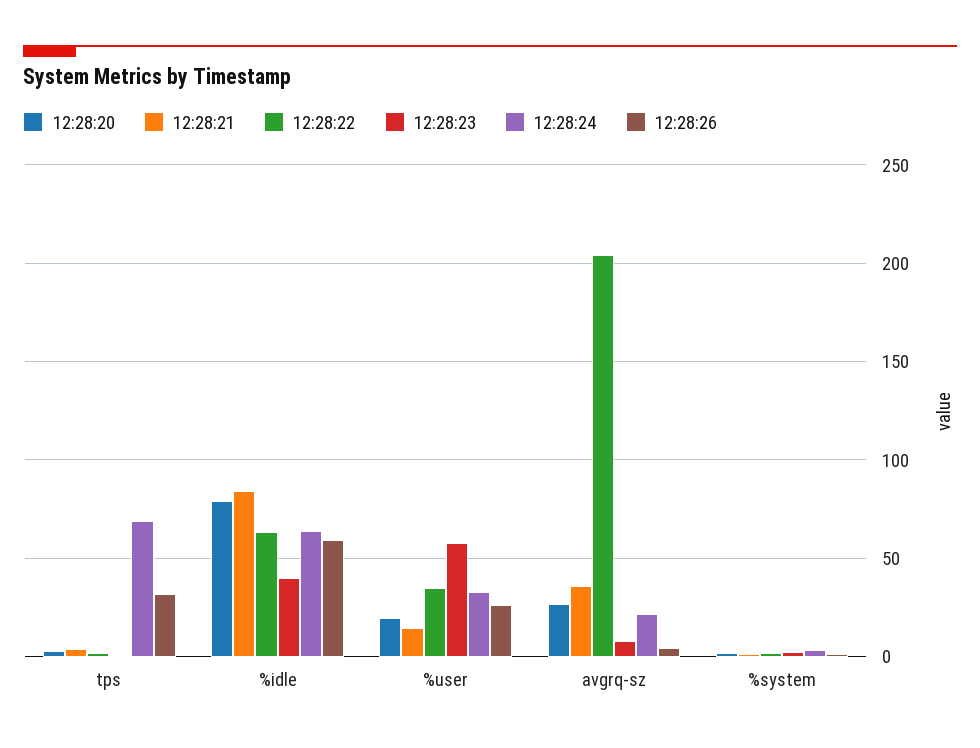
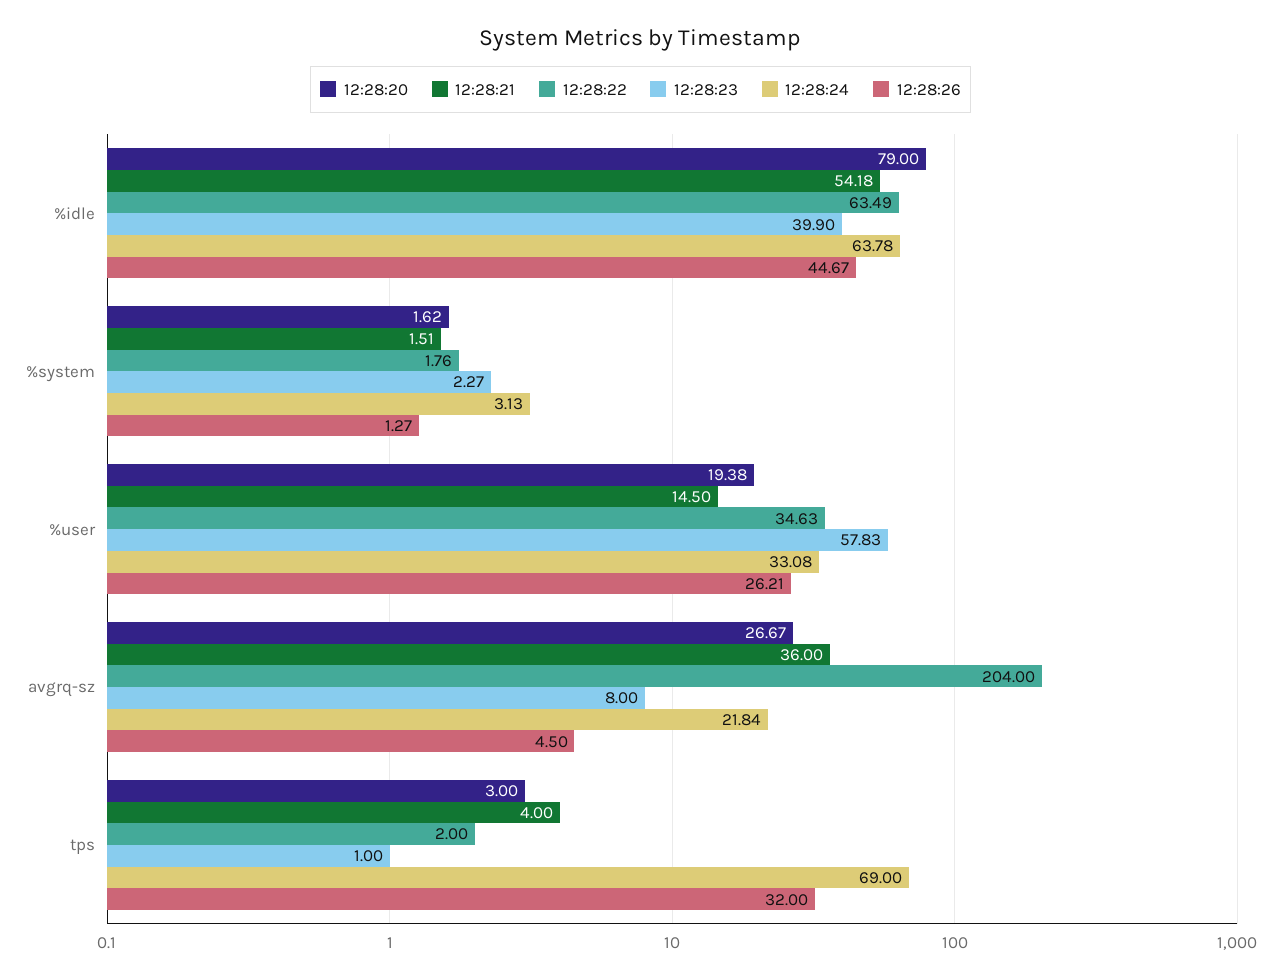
  {
    "12:28:20": {
      "tps": 3,
      "%idle": 79,
      "%user": 19.38,
      "avgrq-sz": 26.67,
      "%system": 1.62
    },
    "12:28:21": {
      "tps": 4,
-     "%idle": 85,
+     "%idle": 54.18,
      "%user": 14.5,
      "avgrq-sz": 36,
      "%system": 1.51
    },
    "12:28:22": {
      "tps": 2,
      "%idle": 63.49,
      "%user": 34.63,
      "avgrq-sz": 204,
      "%system": 1.76
    },
    "12:28:23": {
      "tps": 1,
      "%idle": 39.9,
      "%user": 57.83,
      "avgrq-sz": 8,
      "%system": 2.27
    },
    "12:28:24": {
      "tps": 69,
      "%idle": 63.78,
      "%user": 33.08,
      "avgrq-sz": 21.84,
      "%system": 3.13
    },
    "12:28:26": {
      "tps": 32,
-     "%idle": 60,
+     "%idle": 44.67,
      "%user": 26.21,
      "avgrq-sz": 4.5,
      "%system": 1.27
    }
  }

